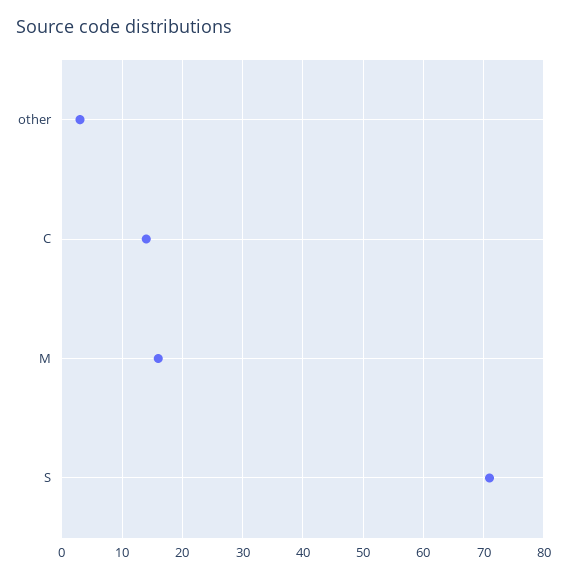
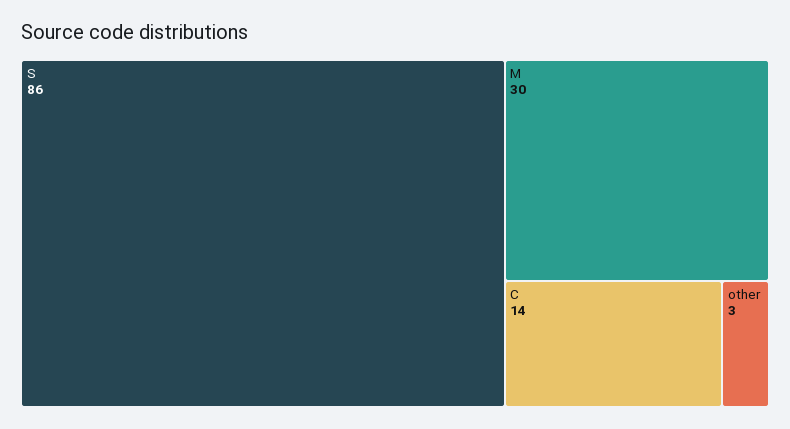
  {
    "other": 3,
    "C": 14,
-   "M": 16,
+   "M": 30,
-   "S": 71
+   "S": 86
  }

